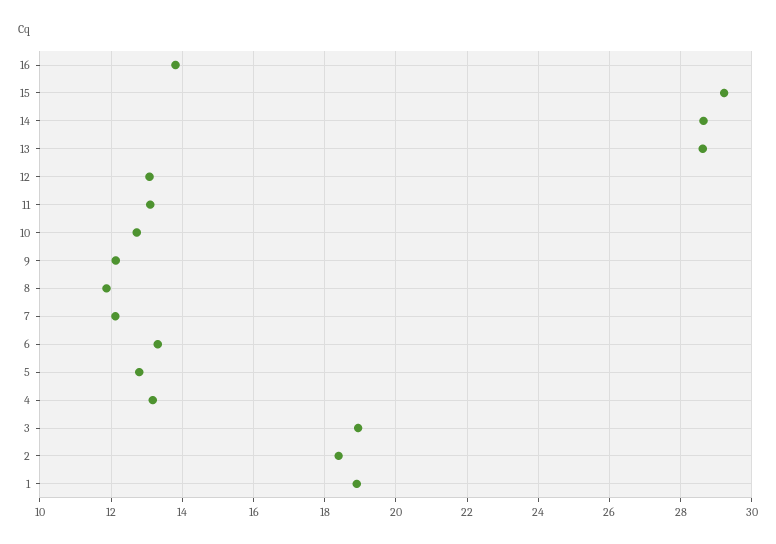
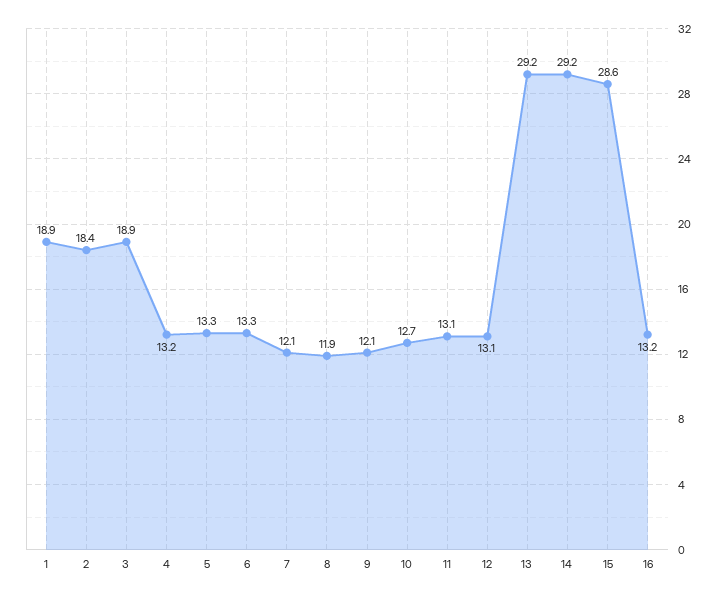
  {
-   "16": 13.8,
+   "16": 13.2,
-   "15": 29.2,
+   "15": 28.6,
-   "14": 28.6,
+   "14": 29.2,
-   "13": 28.6,
+   "13": 29.2,
    "12": 13.1,
    "11": 13.1,
    "10": 12.7,
    "9": 12.1,
    "8": 11.9,
    "7": 12.1,
    "6": 13.3,
-   "5": 12.8,
+   "5": 13.3,
    "4": 13.2,
    "3": 18.9,
    "2": 18.4,
    "1": 18.9
  }

